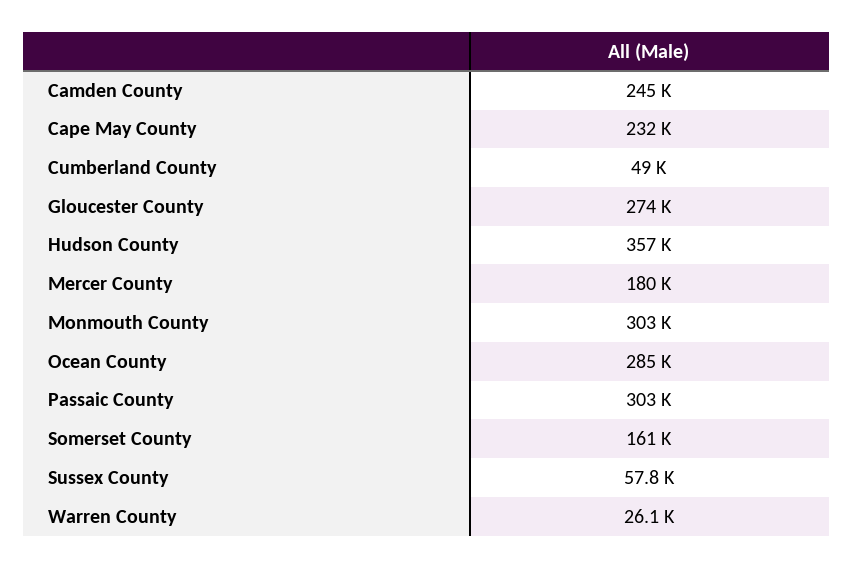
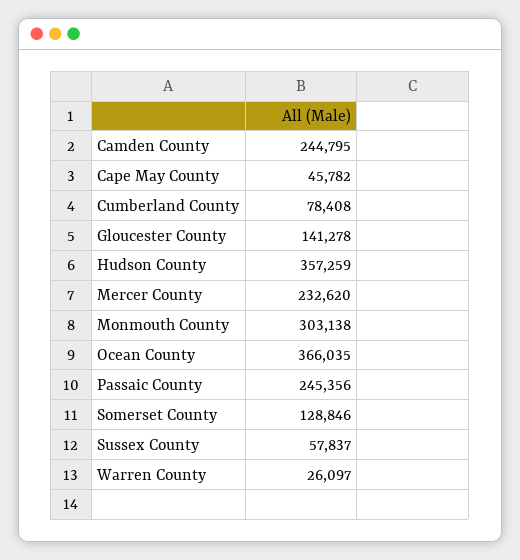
  {
    "Camden County": 244795,
-   "Cape May County": 232000,
+   "Cape May County": 45782,
-   "Cumberland County": 49000,
+   "Cumberland County": 78408,
-   "Gloucester County": 274000,
+   "Gloucester County": 141278,
    "Hudson County": 357259,
-   "Mercer County": 180000,
+   "Mercer County": 232620,
    "Monmouth County": 303138,
-   "Ocean County": 285000,
+   "Ocean County": 366035,
-   "Passaic County": 303000,
+   "Passaic County": 245356,
-   "Somerset County": 161000,
+   "Somerset County": 128846,
    "Sussex County": 57837,
    "Warren County": 26097
  }

